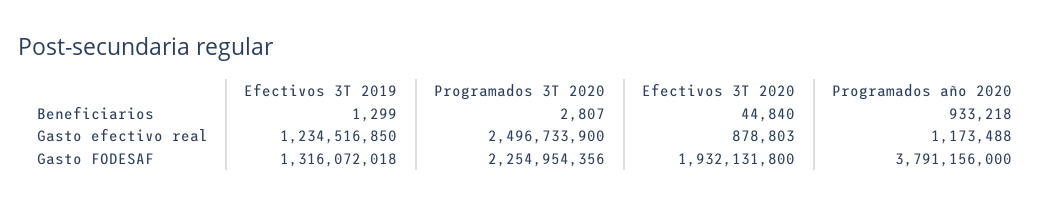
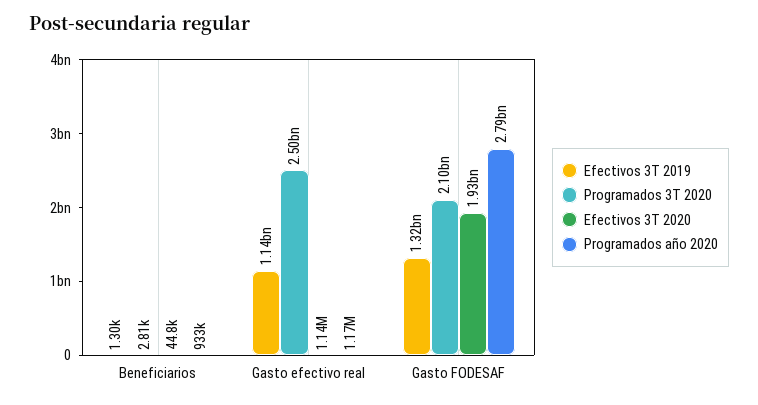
  {
    "Efectivos 3T 2019": {
      "Beneficiarios": 1299,
-     "Gasto efectivo real": 1234516850,
+     "Gasto efectivo real": 1140000000,
      "Gasto FODESAF": 1316072018
    },
    "Programados 3T 2020": {
      "Beneficiarios": 2807,
      "Gasto efectivo real": 2496733900,
-     "Gasto FODESAF": 2254954356
+     "Gasto FODESAF": 2100000000
    },
    "Efectivos 3T 2020": {
      "Beneficiarios": 44840,
-     "Gasto efectivo real": 878803,
+     "Gasto efectivo real": 1140000,
      "Gasto FODESAF": 1932131800
    },
    "Programados año 2020": {
      "Beneficiarios": 933218,
      "Gasto efectivo real": 1173488,
-     "Gasto FODESAF": 3791156000
+     "Gasto FODESAF": 2790000000
    }
  }

